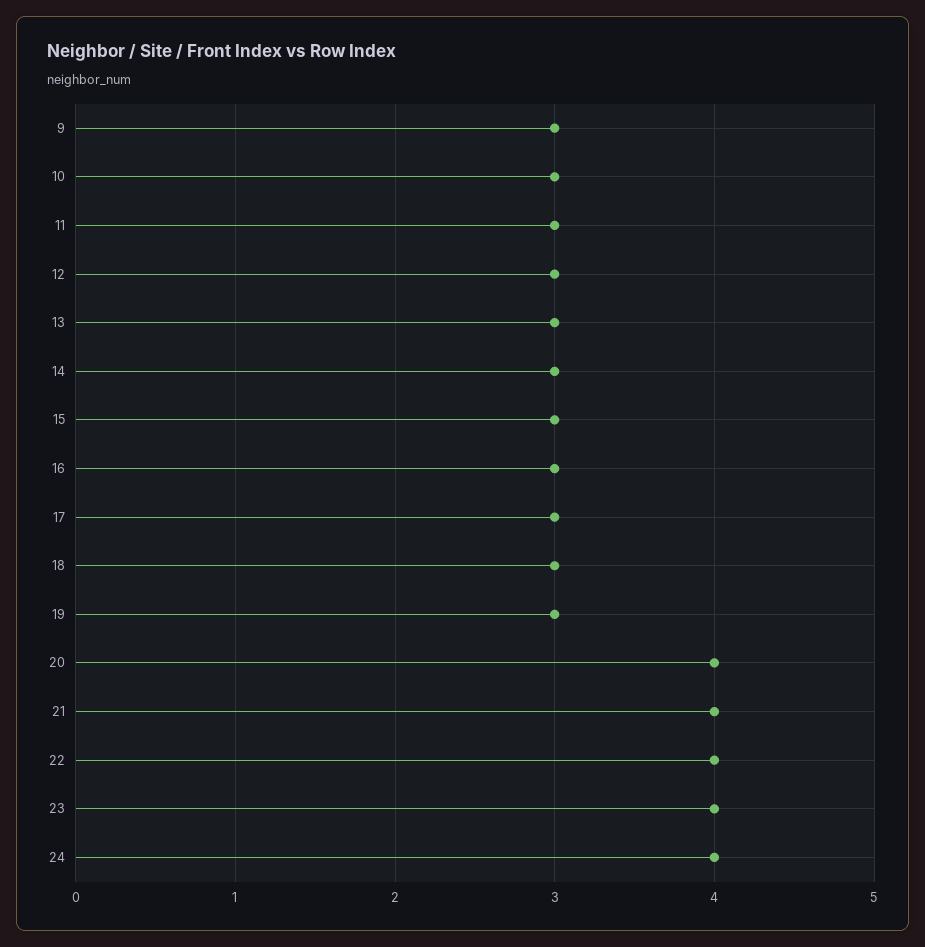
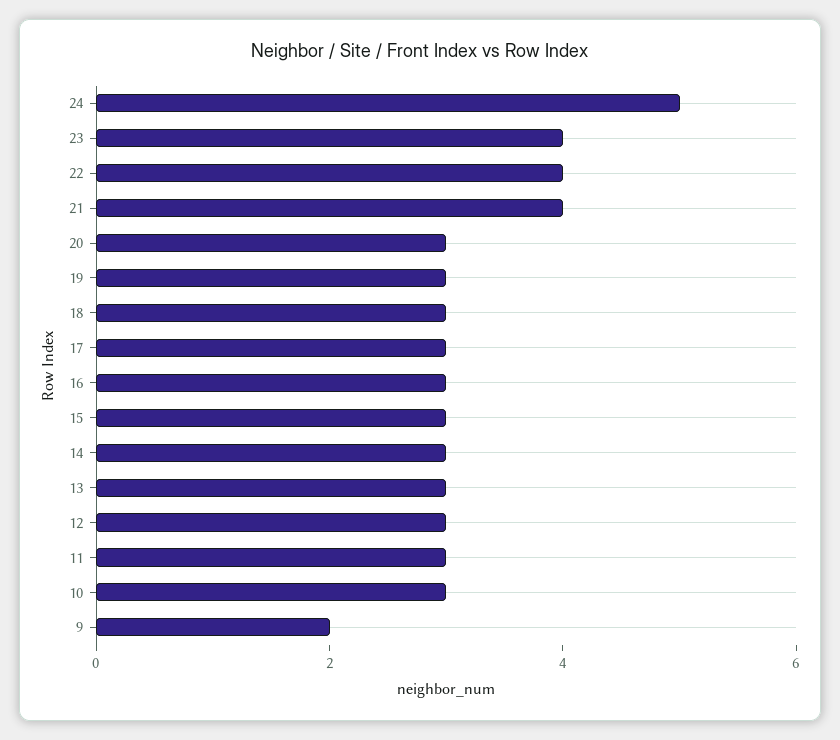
  {
-   "9": 3,
+   "9": 2,
    "10": 3,
    "11": 3,
    "12": 3,
    "13": 3,
    "14": 3,
    "15": 3,
    "16": 3,
    "17": 3,
    "18": 3,
    "19": 3,
-   "20": 4,
+   "20": 3,
    "21": 4,
    "22": 4,
    "23": 4,
-   "24": 4
+   "24": 5
  }

